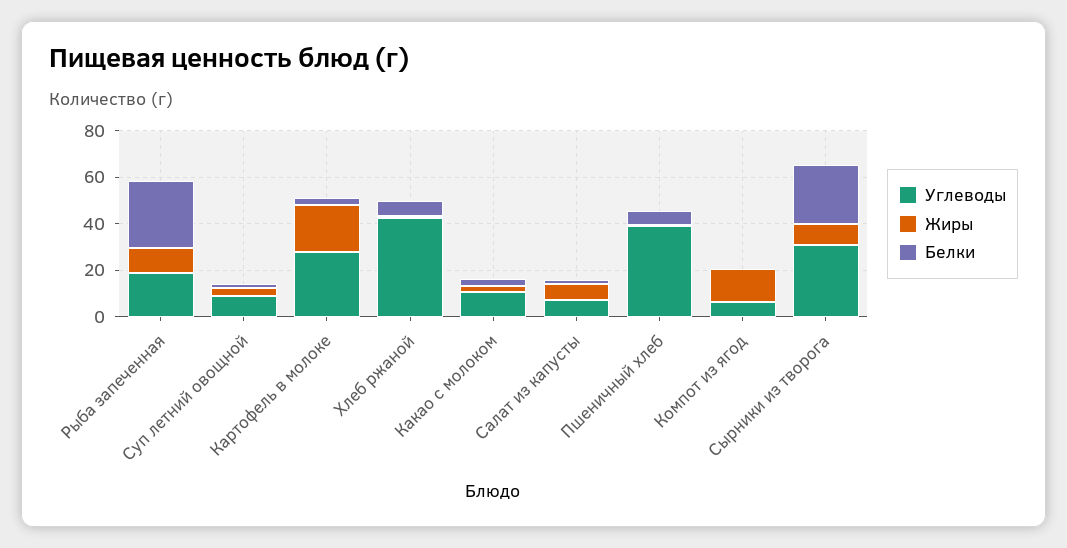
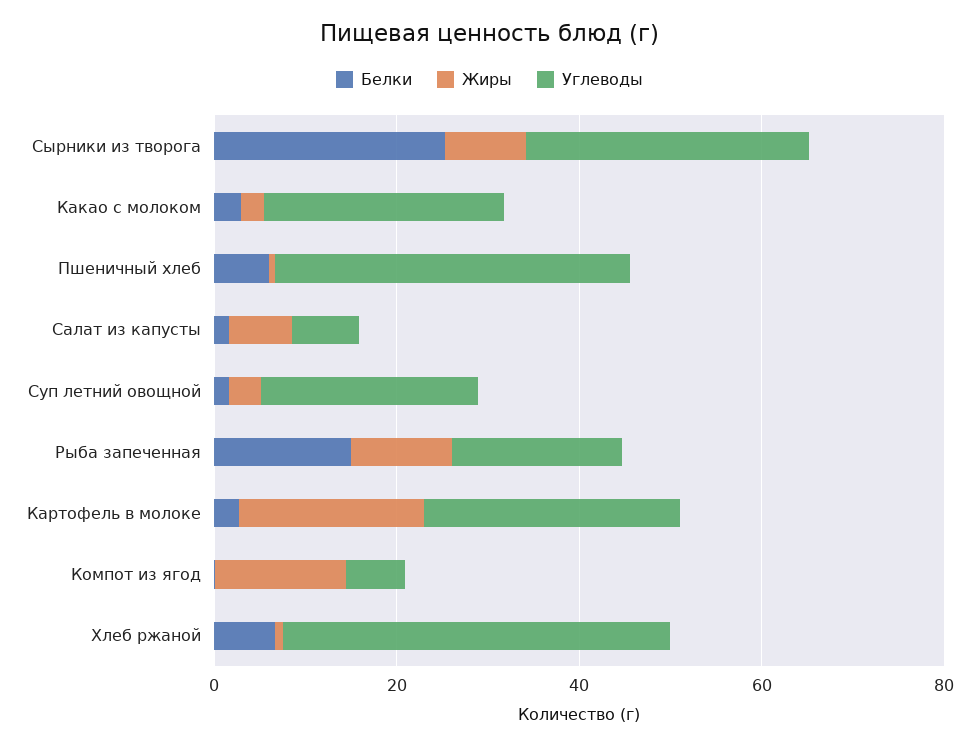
  {
    "Углеводы": {
      "Рыба запеченная": 20,
-     "Суп летний овощной": 10,
+     "Суп летний овощной": 25,
      "Картофель в молоке": 30,
      "Хлеб ржаной": 40,
-     "Какао с молоком": 10,
+     "Какао с молоком": 25,
      "Салат из капусты": 5,
      "Пшеничный хлеб": 40,
      "Компот из ягод": 5,
      "Сырники из творога": 30
    },
    "Жиры": {
      "Рыба запеченная": 10,
      "Суп летний овощной": 5,
      "Картофель в молоке": 20,
      "Хлеб ржаной": 0,
      "Какао с молоком": 5,
      "Салат из капусты": 5,
      "Пшеничный хлеб": 0,
      "Компот из ягод": 15,
      "Сырники из творога": 10
    },
    "Белки": {
-     "Рыба запеченная": 30,
+     "Рыба запеченная": 15,
      "Суп летний овощной": 0,
      "Картофель в молоке": 5,
      "Хлеб ржаной": 5,
      "Какао с молоком": 5,
      "Салат из капусты": 0,
      "Пшеничный хлеб": 5,
      "Компот из ягод": 0,
      "Сырники из творога": 25
    }
  }

